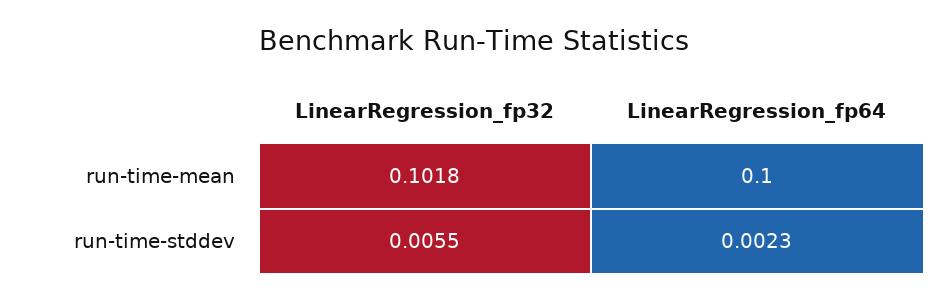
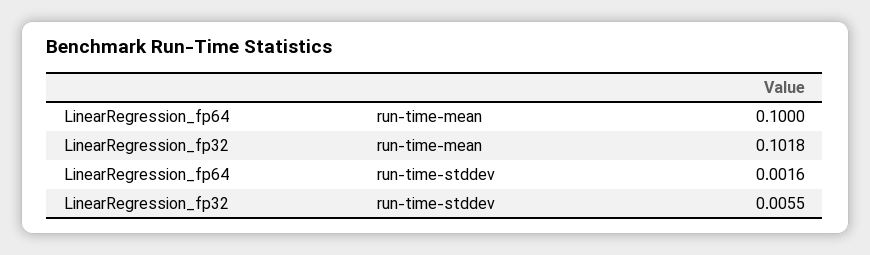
  {
    "LinearRegression_fp32": {
      "run-time-mean": 0.1018,
      "run-time-stddev": 0.0055
    },
    "LinearRegression_fp64": {
      "run-time-mean": 0.1,
-     "run-time-stddev": 0.0023
+     "run-time-stddev": 0.0016
    }
  }

